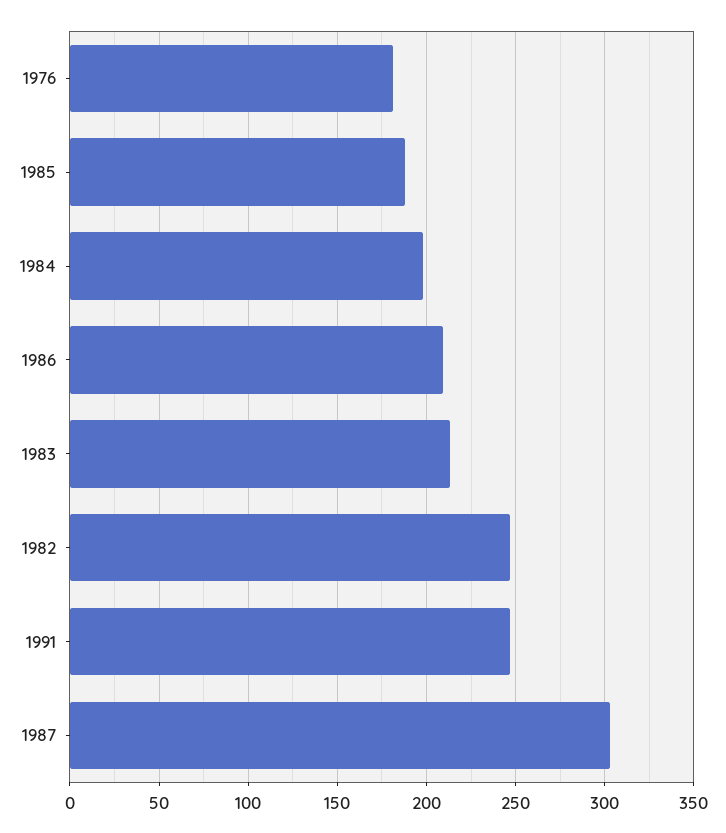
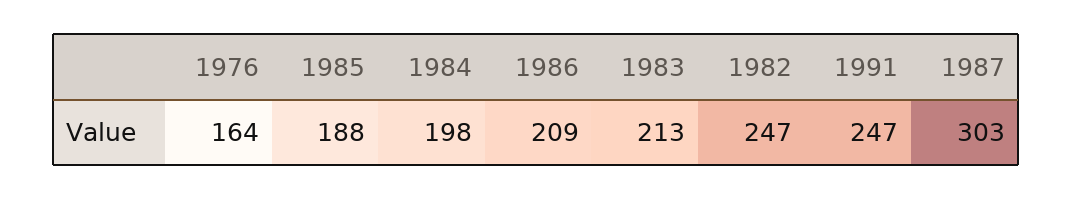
  {
-   "1976": 180,
+   "1976": 164,
    "1985": 188,
    "1984": 198,
    "1986": 209,
    "1983": 213,
    "1982": 247,
    "1991": 247,
    "1987": 303
  }

